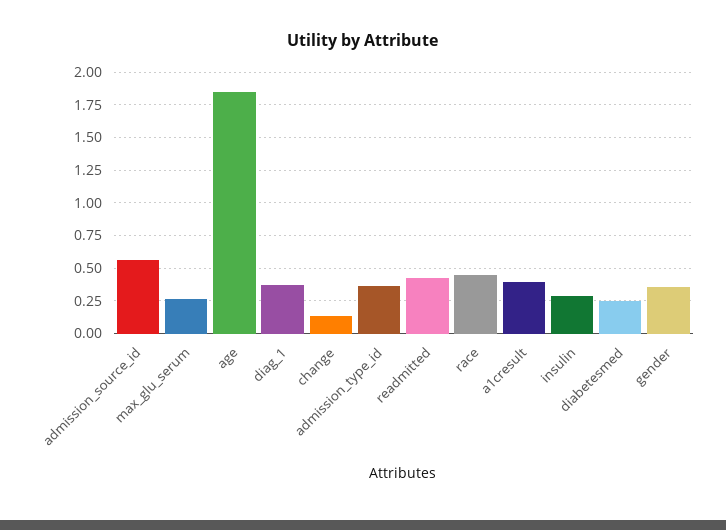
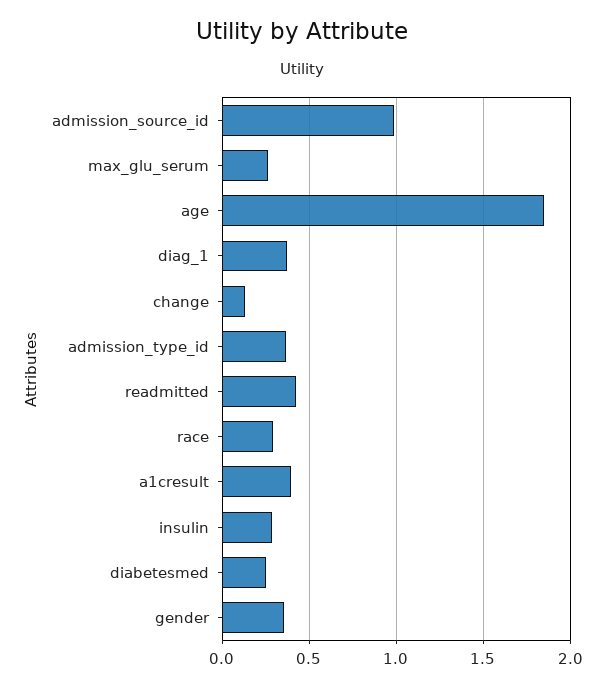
  {
-   "admission_source_id": 0.55,
+   "admission_source_id": 1,
    "max_glu_serum": 0.25,
    "age": 1.85,
    "diag_1": 0.35,
    "change": 0.15,
    "admission_type_id": 0.35,
    "readmitted": 0.4,
-   "race": 0.45,
+   "race": 0.3,
    "a1cresult": 0.4,
    "insulin": 0.3,
    "diabetesmed": 0.25,
    "gender": 0.35
  }

